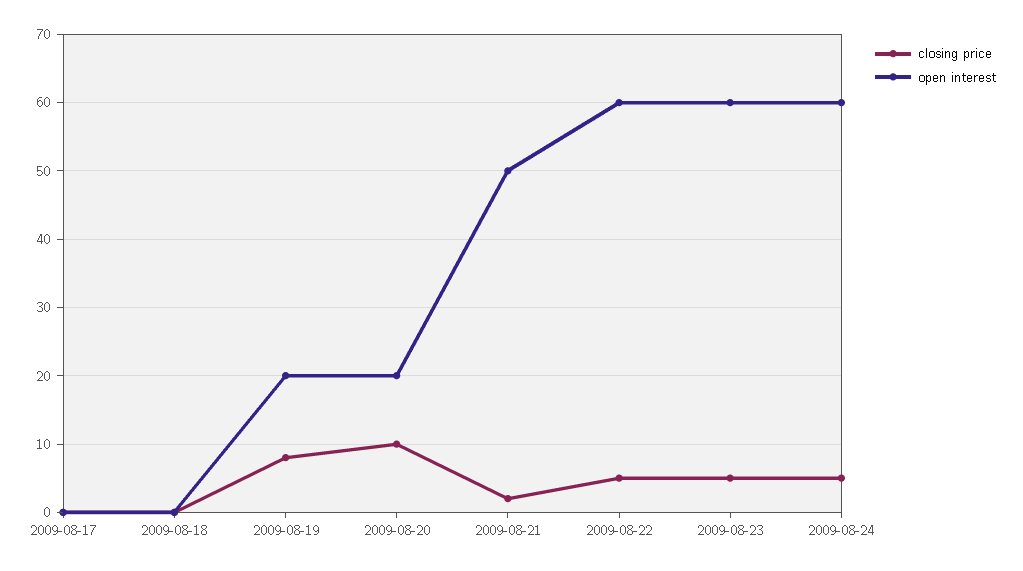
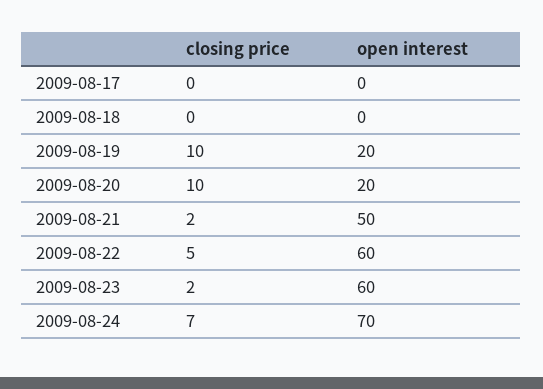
  {
    "closing price": {
      "2009-08-17": 0,
      "2009-08-18": 0,
-     "2009-08-19": 8,
+     "2009-08-19": 10,
      "2009-08-20": 10,
      "2009-08-21": 2,
      "2009-08-22": 5,
-     "2009-08-23": 5,
+     "2009-08-23": 2,
-     "2009-08-24": 5
+     "2009-08-24": 7
    },
    "open interest": {
      "2009-08-17": 0,
      "2009-08-18": 0,
      "2009-08-19": 20,
      "2009-08-20": 20,
      "2009-08-21": 50,
      "2009-08-22": 60,
      "2009-08-23": 60,
-     "2009-08-24": 60
+     "2009-08-24": 70
    }
  }

